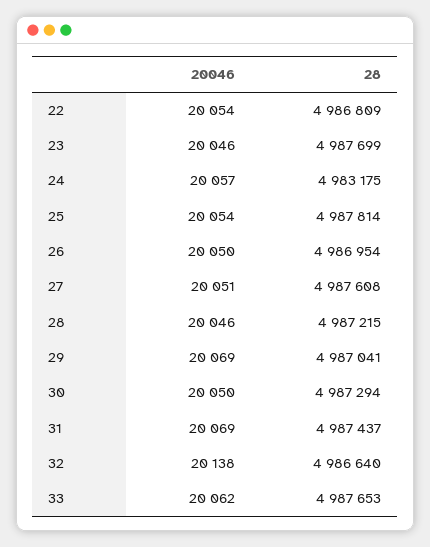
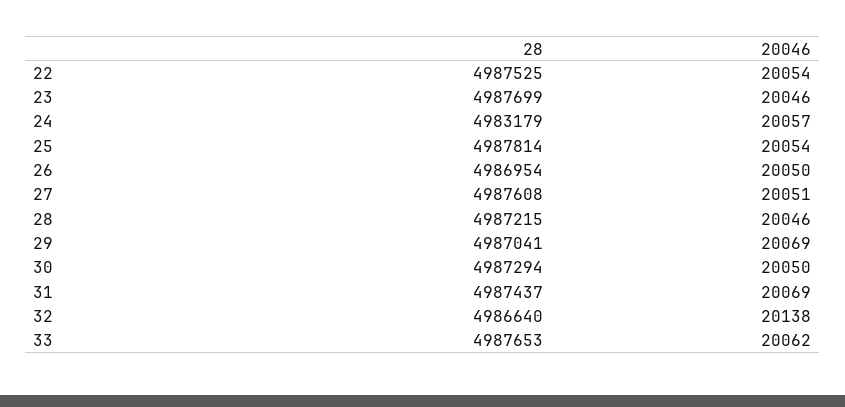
  {
    "20046": {
      "22": 20054,
      "23": 20046,
      "24": 20057,
      "25": 20054,
      "26": 20050,
      "27": 20051,
      "28": 20046,
      "29": 20069,
      "30": 20050,
      "31": 20069,
      "32": 20138,
      "33": 20062
    },
    "28": {
-     "22": 4986809,
+     "22": 4987525,
      "23": 4987699,
-     "24": 4983175,
+     "24": 4983179,
      "25": 4987814,
      "26": 4986954,
      "27": 4987608,
      "28": 4987215,
      "29": 4987041,
      "30": 4987294,
      "31": 4987437,
      "32": 4986640,
      "33": 4987653
    }
  }

